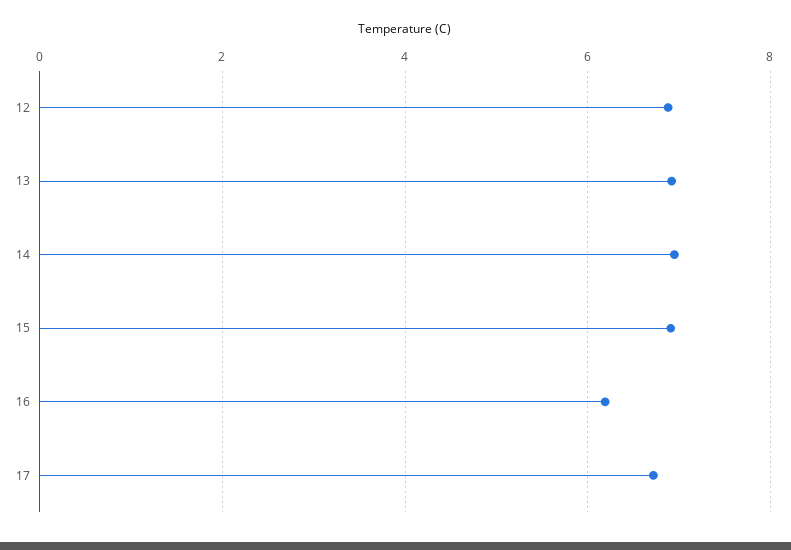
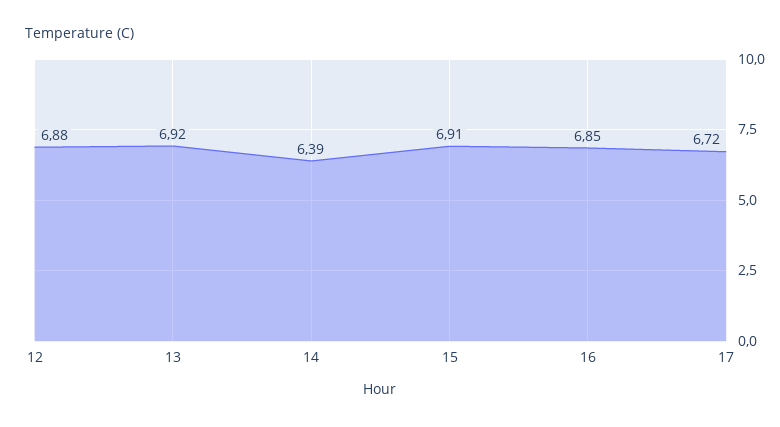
  {
    "12": 6.88,
    "13": 6.92,
-   "14": 7,
+   "14": 6.39,
    "15": 6.91,
-   "16": 6.2,
+   "16": 6.85,
    "17": 6.72
  }

